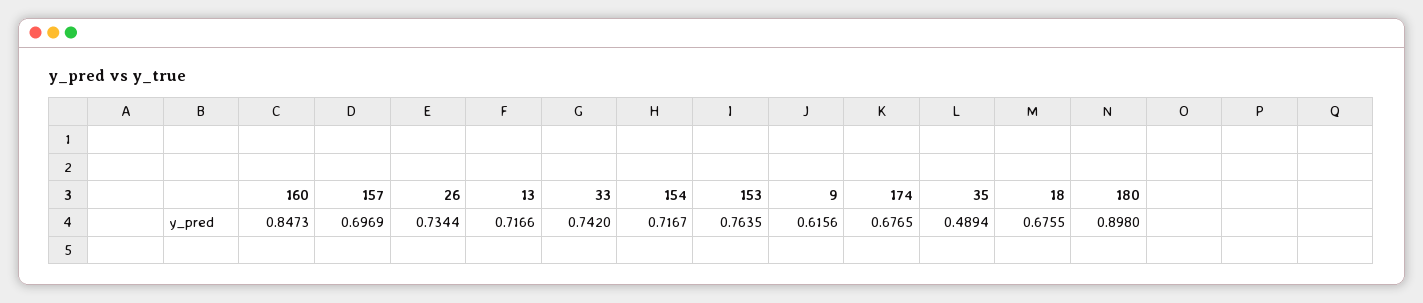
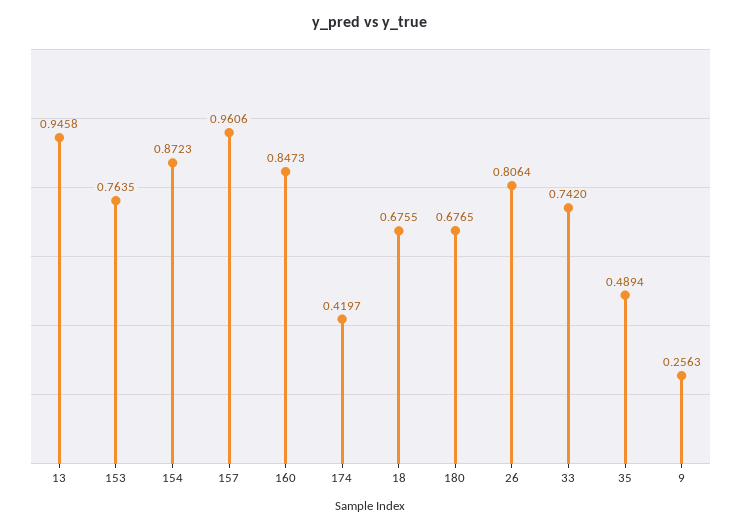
  {
    "160": 0.8473,
-   "157": 0.6969,
+   "157": 0.9606,
-   "26": 0.7344,
+   "26": 0.8064,
-   "13": 0.7166,
+   "13": 0.9458,
    "33": 0.742,
-   "154": 0.7167,
+   "154": 0.8723,
    "153": 0.7635,
-   "9": 0.6156,
+   "9": 0.2563,
-   "174": 0.6765,
+   "174": 0.4197,
    "35": 0.4894,
    "18": 0.6755,
-   "180": 0.898
+   "180": 0.6765
  }

